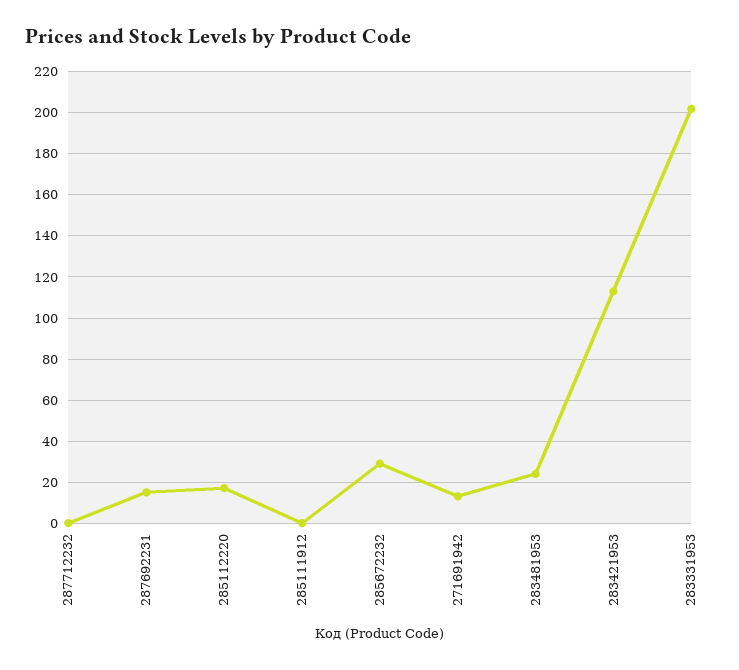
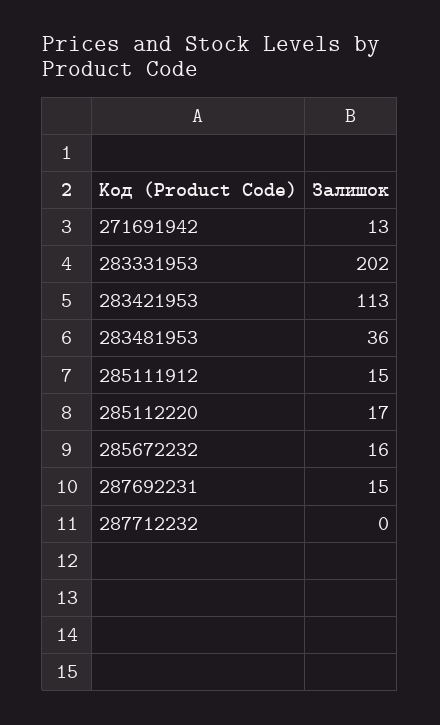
  {
    "287712232": 0,
    "287692231": 15,
    "285112220": 17,
-   "285111912": 0,
+   "285111912": 15,
-   "285672232": 30,
+   "285672232": 16,
    "271691942": 13,
-   "283481953": 25,
+   "283481953": 36,
    "283421953": 113,
    "283331953": 202
  }

